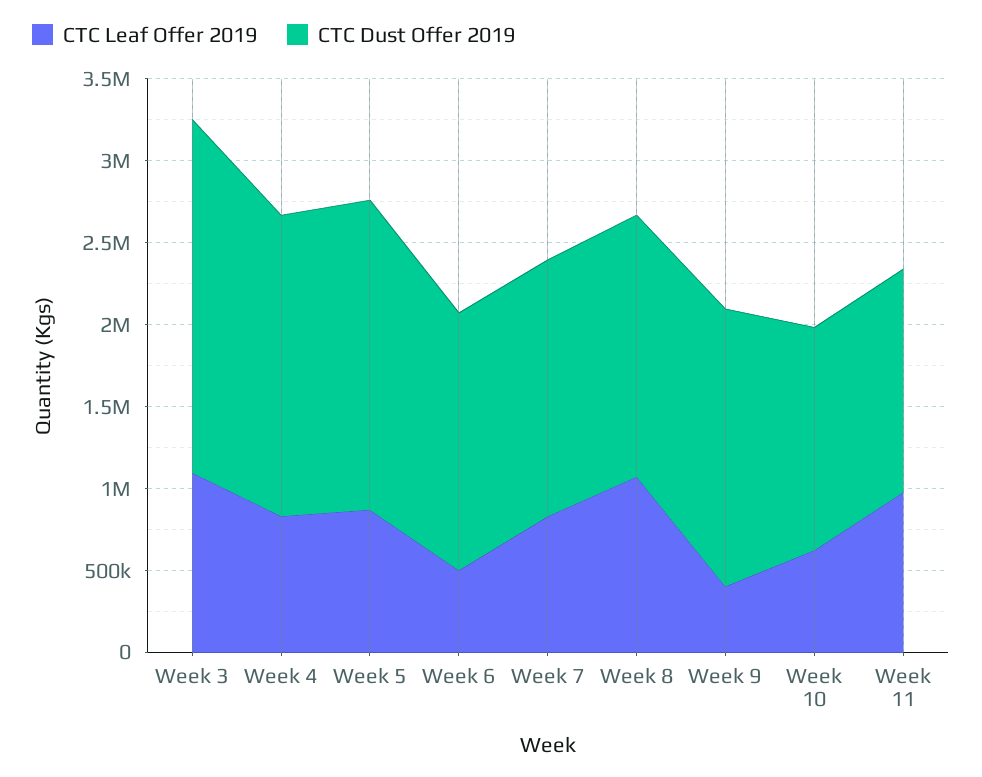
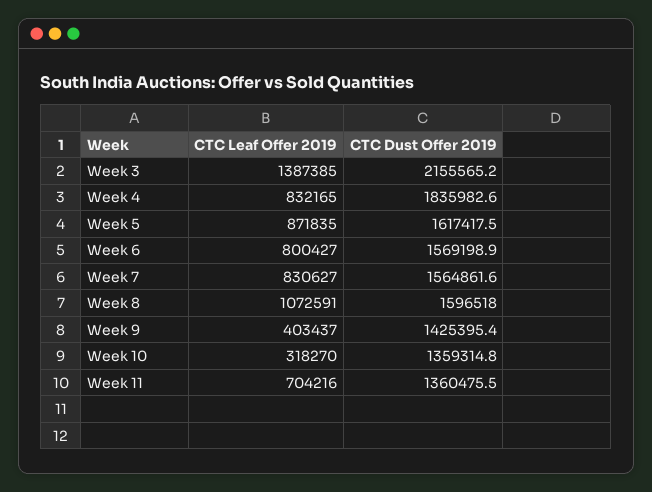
  {
    "CTC Leaf Offer 2019": {
-     "Week 3": 1100000,
+     "Week 3": 1387385,
      "Week 4": 832165,
      "Week 5": 871835,
-     "Week 6": 500000,
+     "Week 6": 800427,
      "Week 7": 830627,
      "Week 8": 1072591,
      "Week 9": 403437,
-     "Week 10": 600000,
+     "Week 10": 318270,
-     "Week 11": 1000000
+     "Week 11": 704216
    },
    "CTC Dust Offer 2019": {
      "Week 3": 2155565.2,
      "Week 4": 1835982.6,
-     "Week 5": 1900000,
+     "Week 5": 1617417.5,
      "Week 6": 1569198.9,
      "Week 7": 1564861.6,
      "Week 8": 1596518,
-     "Week 9": 1700000,
+     "Week 9": 1425395.4,
      "Week 10": 1359314.8,
      "Week 11": 1360475.5
    }
  }

